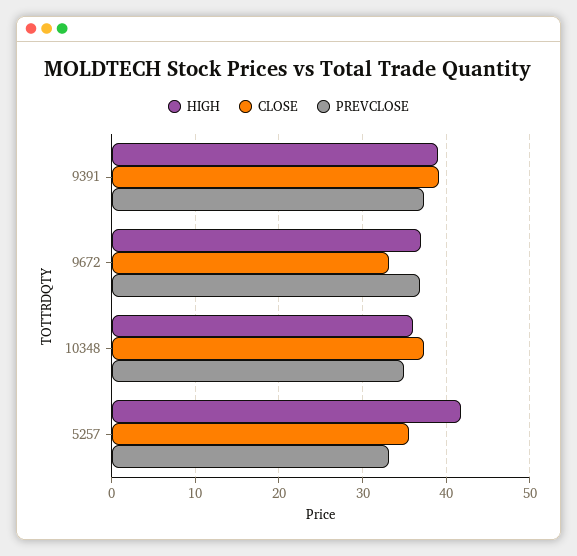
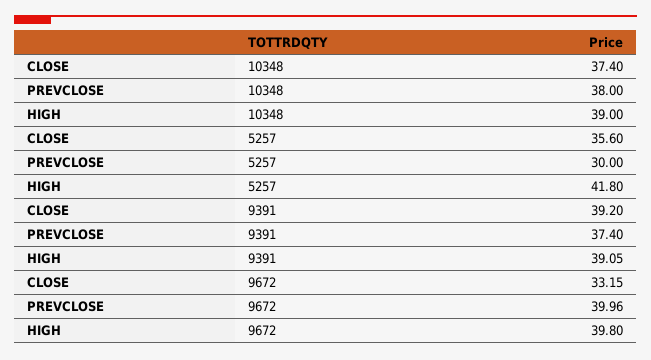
  {
    "HIGH": {
      "9391": 39.05,
-     "9672": 37,
+     "9672": 39.8,
-     "10348": 36,
+     "10348": 39,
      "5257": 41.8
    },
    "CLOSE": {
      "9391": 39.2,
      "9672": 33.15,
      "10348": 37.4,
      "5257": 35.6
    },
    "PREVCLOSE": {
      "9391": 37.4,
-     "9672": 37,
+     "9672": 39.96,
-     "10348": 35,
+     "10348": 38,
-     "5257": 33
+     "5257": 30
    }
  }

